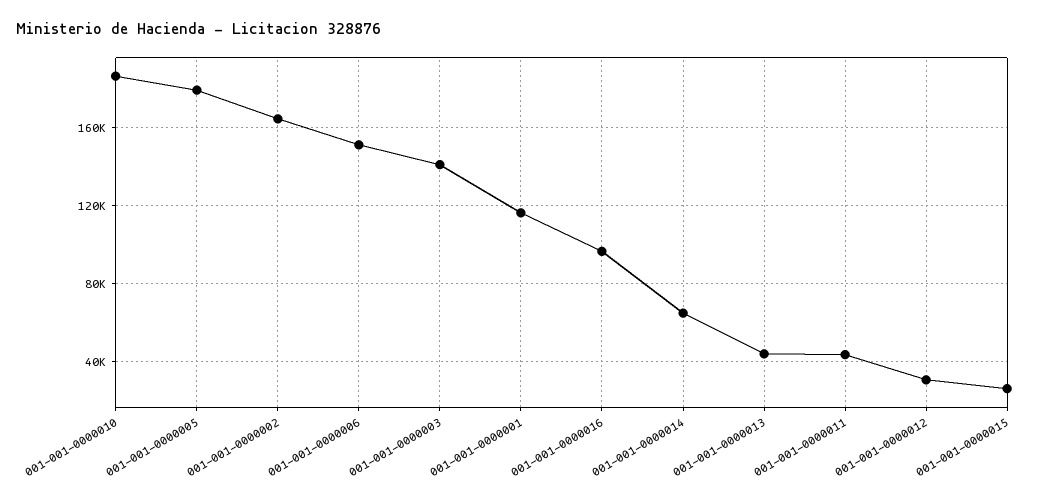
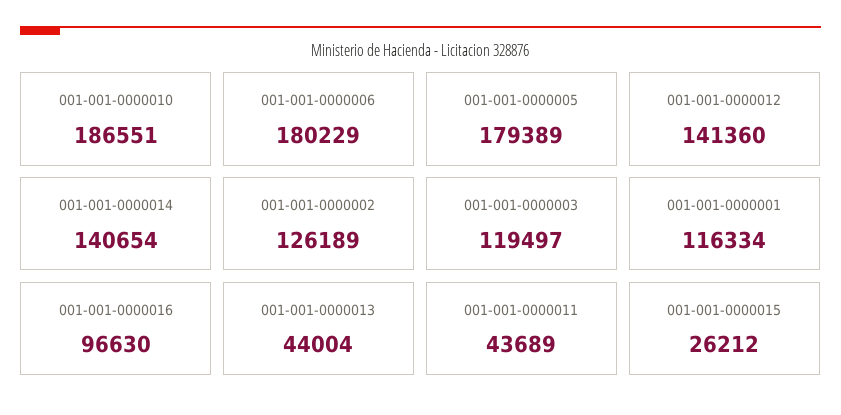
  {
    "001-001-0000010": 186551,
    "001-001-0000005": 179389,
-   "001-001-0000002": 165000,
+   "001-001-0000002": 126189,
-   "001-001-0000006": 150000,
+   "001-001-0000006": 180229,
-   "001-001-0000003": 140000,
+   "001-001-0000003": 119497,
    "001-001-0000001": 116334,
    "001-001-0000016": 96630,
-   "001-001-0000014": 65000,
+   "001-001-0000014": 140654,
    "001-001-0000013": 44004,
    "001-001-0000011": 43689,
-   "001-001-0000012": 30000,
+   "001-001-0000012": 141360,
    "001-001-0000015": 26212
  }

